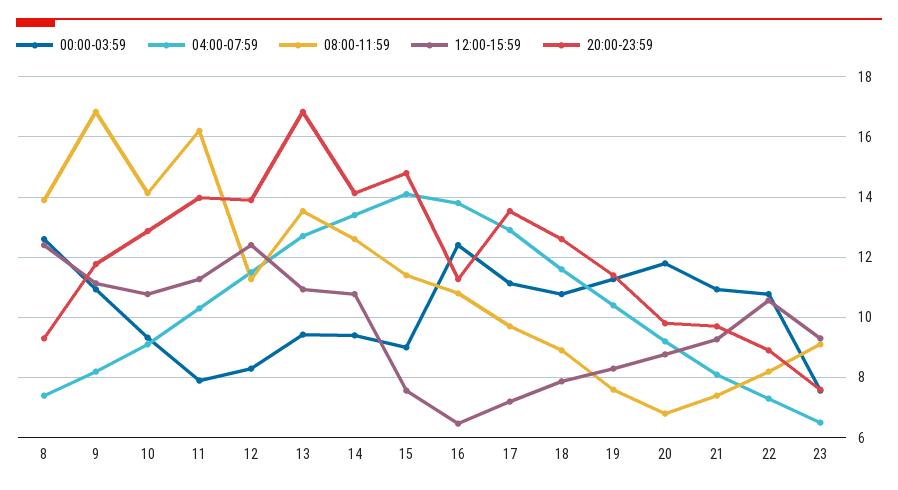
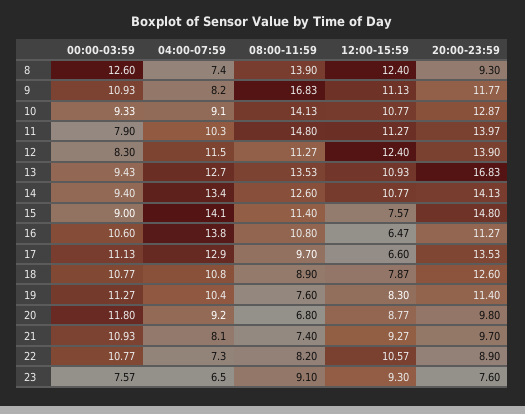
  {
    "00:00-03:59": {
      "8": 12.6,
      "9": 10.93,
      "10": 9.33,
      "11": 7.9,
      "12": 8.3,
      "13": 9.43,
      "14": 9.4,
      "15": 9,
-     "16": 12.4,
+     "16": 10.6,
      "17": 11.13,
      "18": 10.77,
      "19": 11.27,
      "20": 11.8,
      "21": 10.93,
      "22": 10.77,
      "23": 7.57
    },
    "04:00-07:59": {
      "8": 7.4,
      "9": 8.2,
      "10": 9.1,
      "11": 10.3,
      "12": 11.5,
      "13": 12.7,
      "14": 13.4,
      "15": 14.1,
      "16": 13.8,
      "17": 12.9,
-     "18": 11.6,
+     "18": 10.8,
      "19": 10.4,
      "20": 9.2,
      "21": 8.1,
      "22": 7.3,
      "23": 6.5
    },
    "08:00-11:59": {
      "8": 13.9,
      "9": 16.83,
      "10": 14.13,
-     "11": 16.2,
+     "11": 14.8,
      "12": 11.27,
      "13": 13.53,
      "14": 12.6,
      "15": 11.4,
      "16": 10.8,
      "17": 9.7,
      "18": 8.9,
      "19": 7.6,
      "20": 6.8,
      "21": 7.4,
      "22": 8.2,
      "23": 9.1
    },
    "12:00-15:59": {
      "8": 12.4,
      "9": 11.13,
      "10": 10.77,
      "11": 11.27,
      "12": 12.4,
      "13": 10.93,
      "14": 10.77,
      "15": 7.57,
      "16": 6.47,
-     "17": 7.2,
+     "17": 6.6,
      "18": 7.87,
      "19": 8.3,
      "20": 8.77,
      "21": 9.27,
      "22": 10.57,
      "23": 9.3
    },
    "20:00-23:59": {
      "8": 9.3,
      "9": 11.77,
      "10": 12.87,
      "11": 13.97,
      "12": 13.9,
      "13": 16.83,
      "14": 14.13,
      "15": 14.8,
      "16": 11.27,
      "17": 13.53,
      "18": 12.6,
      "19": 11.4,
      "20": 9.8,
      "21": 9.7,
      "22": 8.9,
      "23": 7.6
    }
  }

